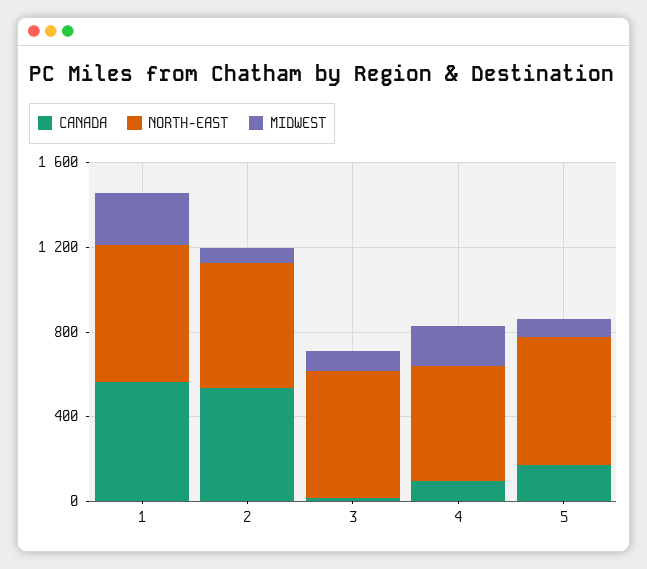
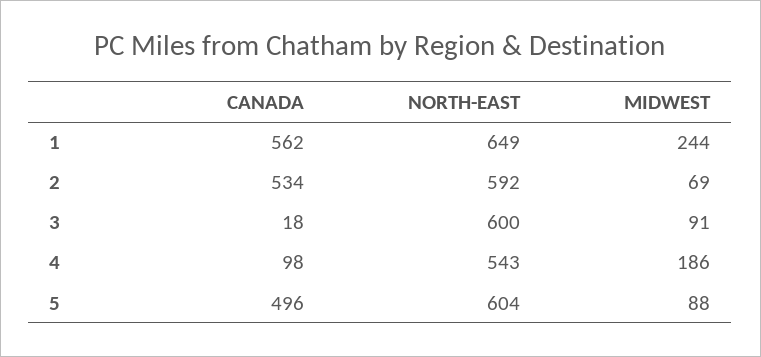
  {
    "CANADA": {
      "1": 562,
      "2": 534,
      "3": 18,
      "4": 98,
-     "5": 200
+     "5": 496
    },
    "NORTH-EAST": {
      "1": 649,
      "2": 592,
      "3": 600,
      "4": 543,
      "5": 604
    },
    "MIDWEST": {
      "1": 244,
      "2": 69,
      "3": 91,
      "4": 186,
      "5": 88
    }
  }

